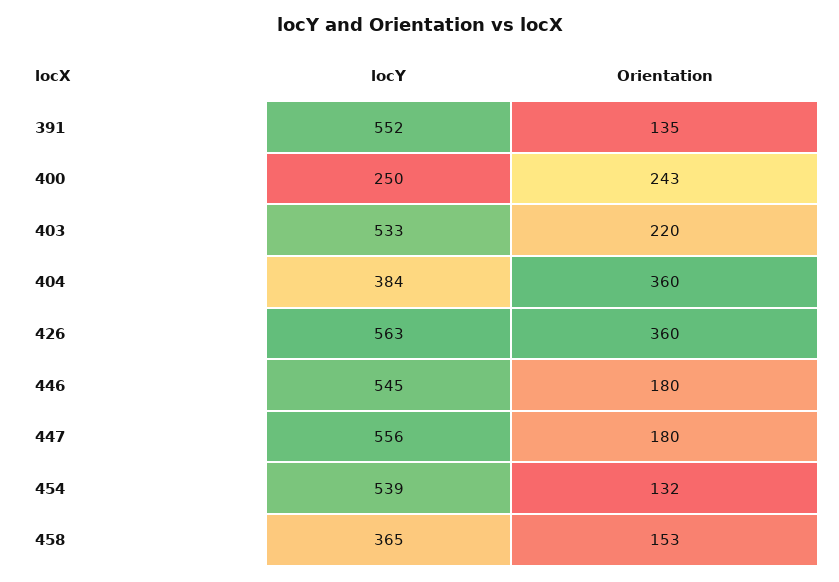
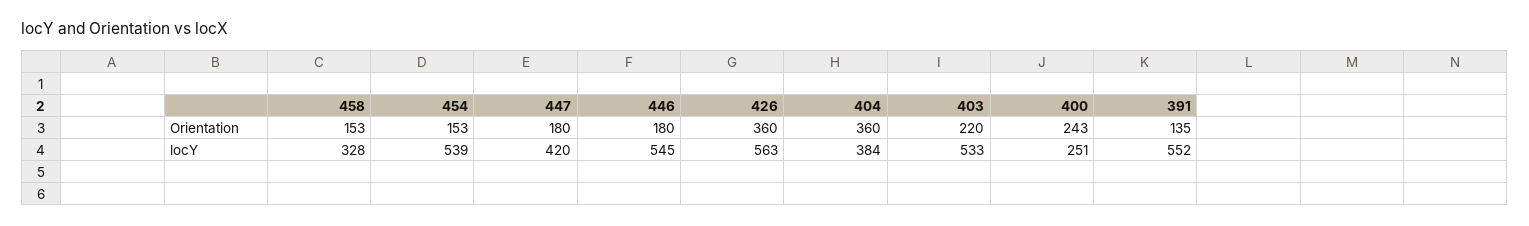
  {
    "locY": {
      "391": 552,
-     "400": 250,
+     "400": 251,
      "403": 533,
      "404": 384,
      "426": 563,
      "446": 545,
-     "447": 556,
+     "447": 420,
      "454": 539,
-     "458": 365
+     "458": 328
    },
    "Orientation": {
      "391": 135,
      "400": 243,
      "403": 220,
      "404": 360,
      "426": 360,
      "446": 180,
      "447": 180,
-     "454": 132,
+     "454": 153,
      "458": 153
    }
  }

